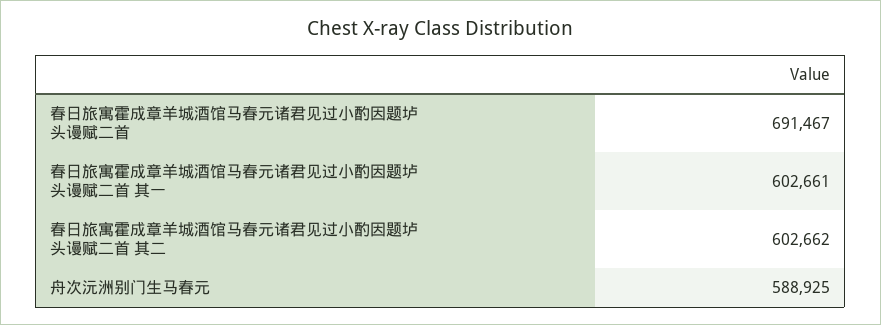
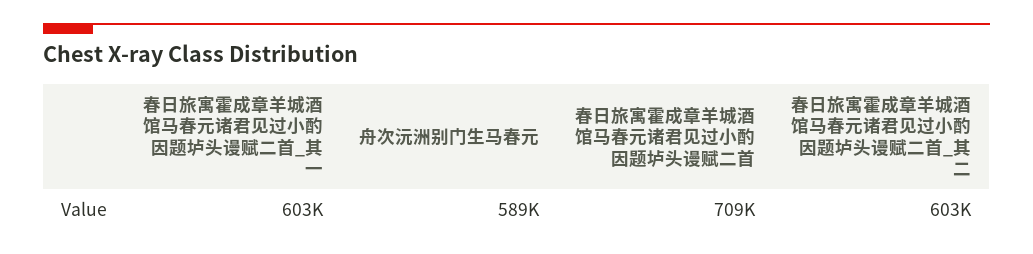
  {
-   "春日旅寓霍成章羊城酒馆马春元诸君见过小酌因题垆头谩赋二首": 691467,
+   "春日旅寓霍成章羊城酒馆马春元诸君见过小酌因题垆头谩赋二首": 709000,
    "春日旅寓霍成章羊城酒馆马春元诸君见过小酌因题垆头谩赋二首 其一": 602661,
    "春日旅寓霍成章羊城酒馆马春元诸君见过小酌因题垆头谩赋二首 其二": 602662,
    "舟次沅洲别门生马春元": 588925
  }

